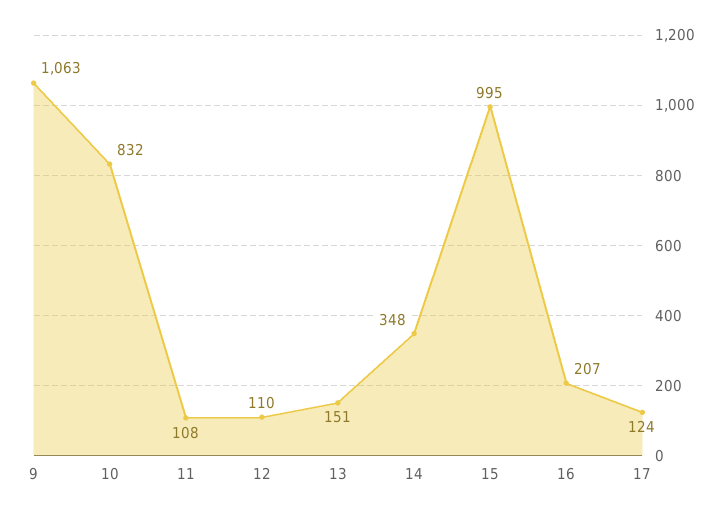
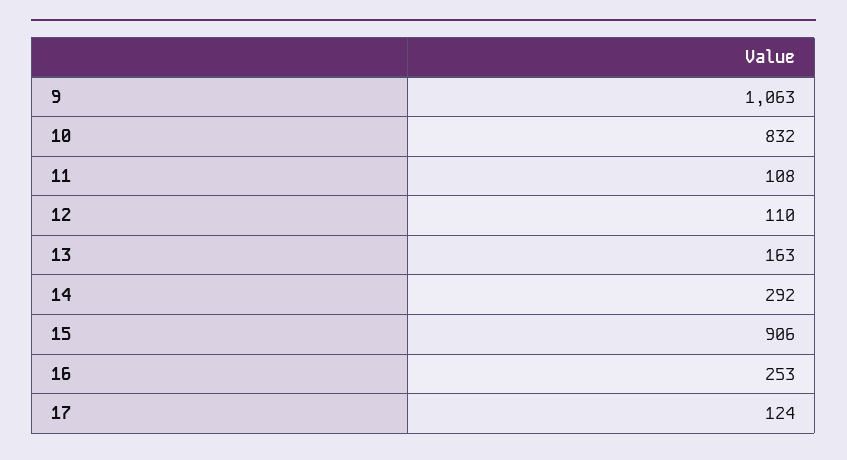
  {
    "9": 1063,
    "10": 832,
    "11": 108,
    "12": 110,
-   "13": 151,
+   "13": 163,
-   "14": 348,
+   "14": 292,
-   "15": 995,
+   "15": 906,
-   "16": 207,
+   "16": 253,
    "17": 124
  }

